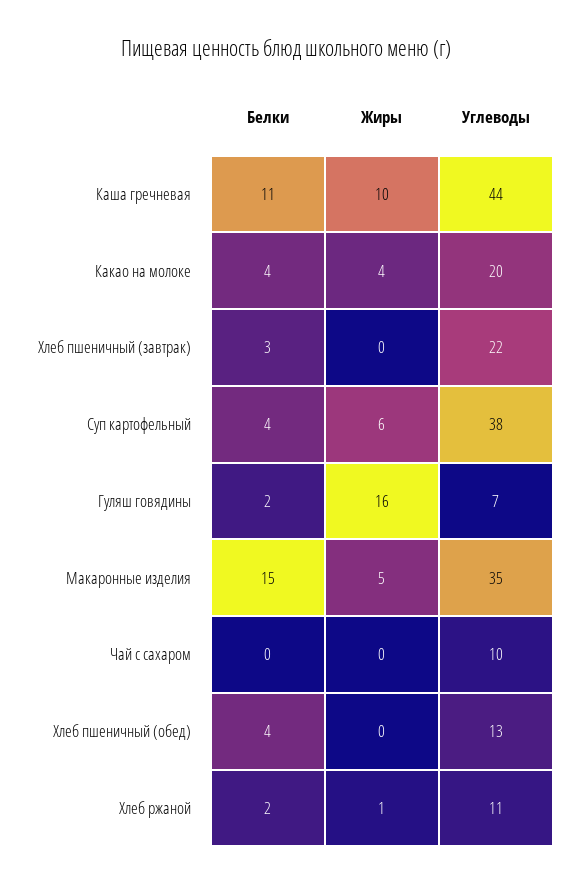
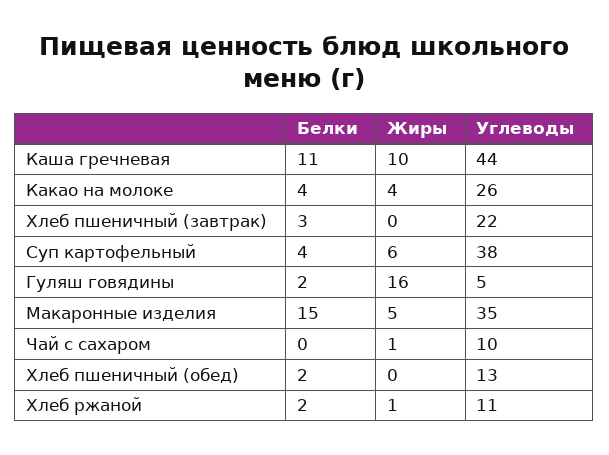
  {
    "Белки": {
      "Каша гречневая": 11,
      "Какао на молоке": 4,
      "Хлеб пшеничный (завтрак)": 3,
      "Суп картофельный": 4,
      "Гуляш говядины": 2,
      "Макаронные изделия": 15,
      "Чай с сахаром": 0,
-     "Хлеб пшеничный (обед)": 4,
+     "Хлеб пшеничный (обед)": 2,
      "Хлеб ржаной": 2
    },
    "Жиры": {
      "Каша гречневая": 10,
      "Какао на молоке": 4,
      "Хлеб пшеничный (завтрак)": 0,
      "Суп картофельный": 6,
      "Гуляш говядины": 16,
      "Макаронные изделия": 5,
-     "Чай с сахаром": 0,
+     "Чай с сахаром": 1,
      "Хлеб пшеничный (обед)": 0,
      "Хлеб ржаной": 1
    },
    "Углеводы": {
      "Каша гречневая": 44,
-     "Какао на молоке": 20,
+     "Какао на молоке": 26,
      "Хлеб пшеничный (завтрак)": 22,
      "Суп картофельный": 38,
-     "Гуляш говядины": 7,
+     "Гуляш говядины": 5,
      "Макаронные изделия": 35,
      "Чай с сахаром": 10,
      "Хлеб пшеничный (обед)": 13,
      "Хлеб ржаной": 11
    }
  }

